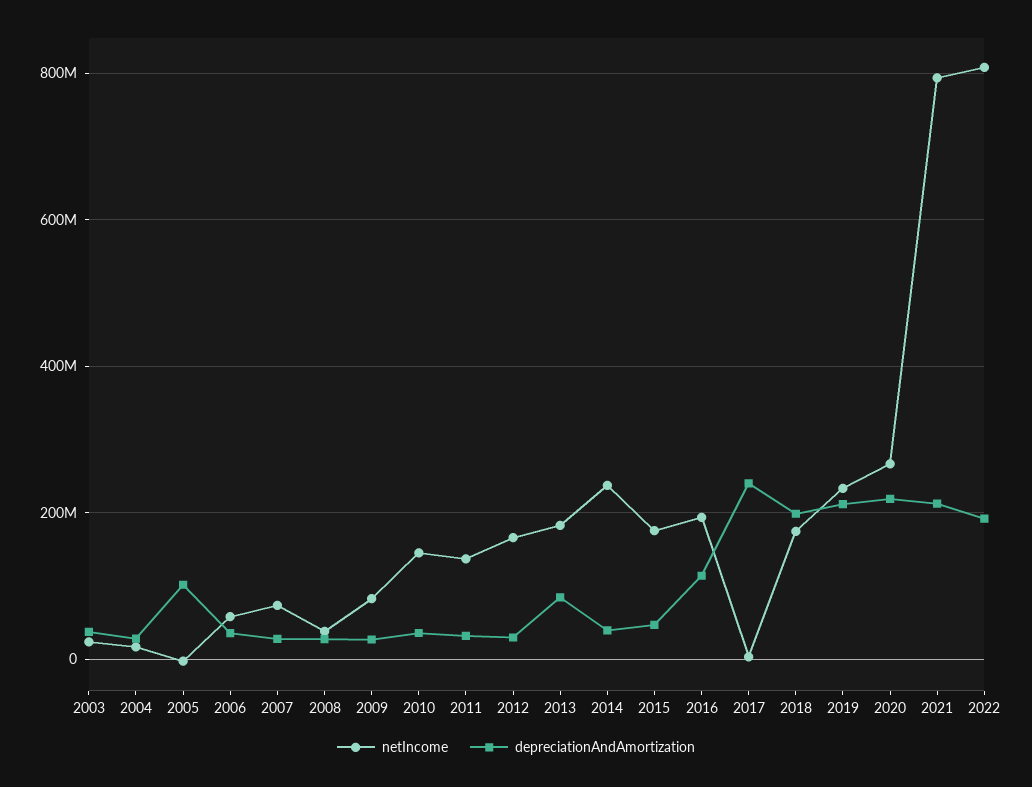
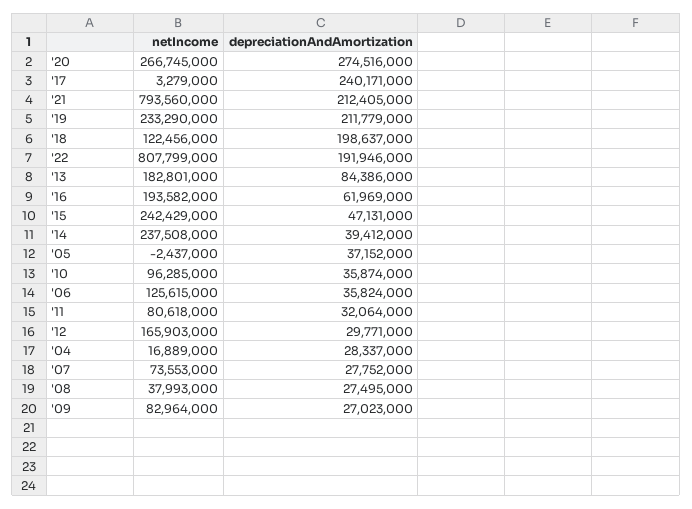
  {
    "netIncome": {
-     "2003": 20000000,
      "2004": 16889000,
      "2005": -2437000,
-     "2006": 60000000,
+     "2006": 125615000,
      "2007": 73553000,
      "2008": 37993000,
      "2009": 82964000,
-     "2010": 140000000,
+     "2010": 96285000,
-     "2011": 140000000,
+     "2011": 80618000,
      "2012": 165903000,
      "2013": 182801000,
      "2014": 237508000,
-     "2015": 180000000,
+     "2015": 242429000,
      "2016": 193582000,
      "2017": 3279000,
-     "2018": 180000000,
+     "2018": 122456000,
      "2019": 233290000,
      "2020": 266745000,
      "2021": 793560000,
      "2022": 807799000
    },
    "depreciationAndAmortization": {
-     "2003": 40000000,
      "2004": 28337000,
-     "2005": 100000000,
+     "2005": 37152000,
      "2006": 35824000,
      "2007": 27752000,
      "2008": 27495000,
      "2009": 27023000,
      "2010": 35874000,
      "2011": 32064000,
      "2012": 29771000,
      "2013": 84386000,
      "2014": 39412000,
      "2015": 47131000,
-     "2016": 120000000,
+     "2016": 61969000,
      "2017": 240171000,
      "2018": 198637000,
      "2019": 211779000,
-     "2020": 220000000,
+     "2020": 274516000,
      "2021": 212405000,
      "2022": 191946000
    }
  }

